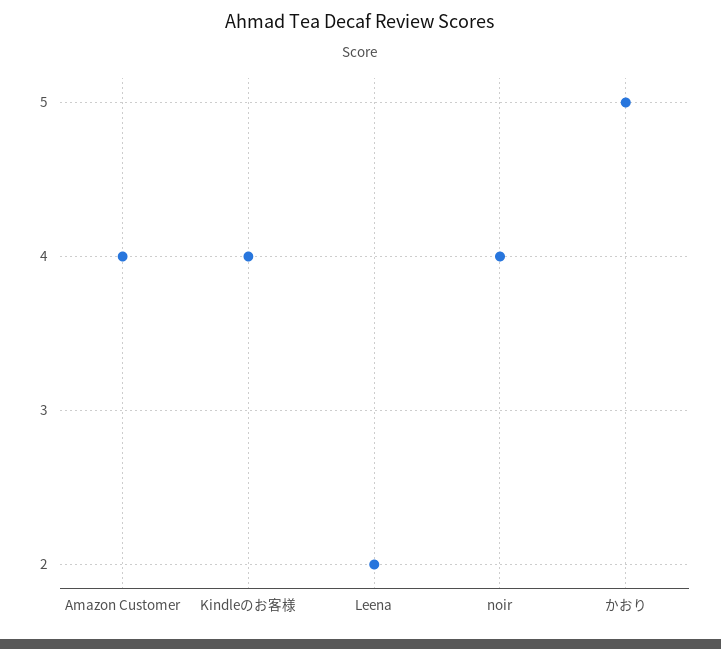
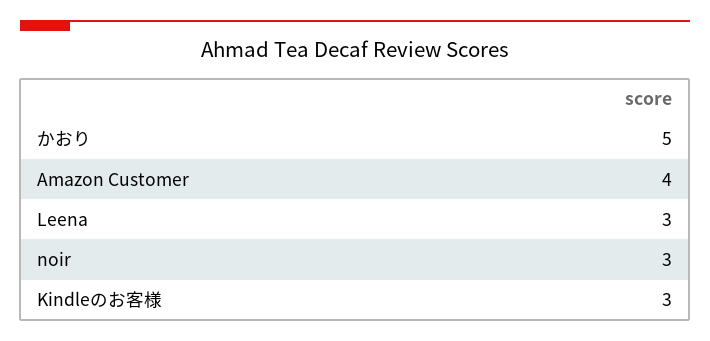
  {
    "Amazon Customer": 4,
-   "Kindleのお客様": 4,
+   "Kindleのお客様": 3,
-   "Leena": 2,
+   "Leena": 3,
-   "noir": 4,
+   "noir": 3,
    "かおり": 5
  }

